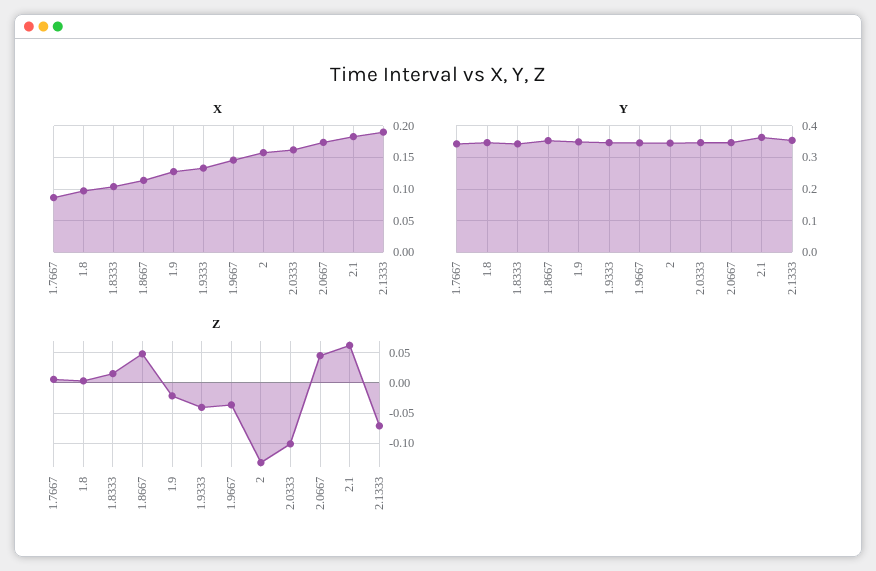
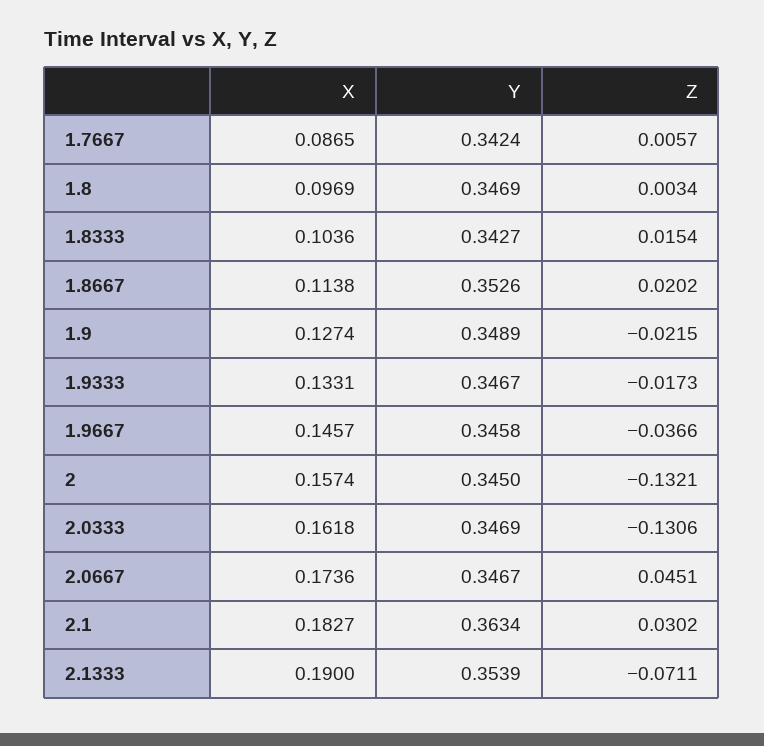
  {
    "X": {
      "1.7667": 0.0865,
      "1.8": 0.0969,
      "1.8333": 0.1036,
      "1.8667": 0.1138,
      "1.9": 0.1274,
      "1.9333": 0.1331,
      "1.9667": 0.1457,
      "2": 0.1574,
      "2.0333": 0.1618,
      "2.0667": 0.1736,
      "2.1": 0.1827,
      "2.1333": 0.19
    },
    "Y": {
      "1.7667": 0.3424,
      "1.8": 0.3469,
      "1.8333": 0.3427,
      "1.8667": 0.3526,
      "1.9": 0.3489,
      "1.9333": 0.3467,
      "1.9667": 0.3458,
      "2": 0.345,
      "2.0333": 0.3469,
      "2.0667": 0.3467,
      "2.1": 0.3634,
      "2.1333": 0.3539
    },
    "Z": {
      "1.7667": 0.0057,
      "1.8": 0.0034,
      "1.8333": 0.0154,
-     "1.8667": 0.05,
+     "1.8667": 0.0202,
      "1.9": -0.0215,
-     "1.9333": -0.04,
+     "1.9333": -0.0173,
      "1.9667": -0.0366,
      "2": -0.1321,
-     "2.0333": -0.1,
+     "2.0333": -0.1306,
      "2.0667": 0.0451,
-     "2.1": 0.06,
+     "2.1": 0.0302,
      "2.1333": -0.0711
    }
  }

